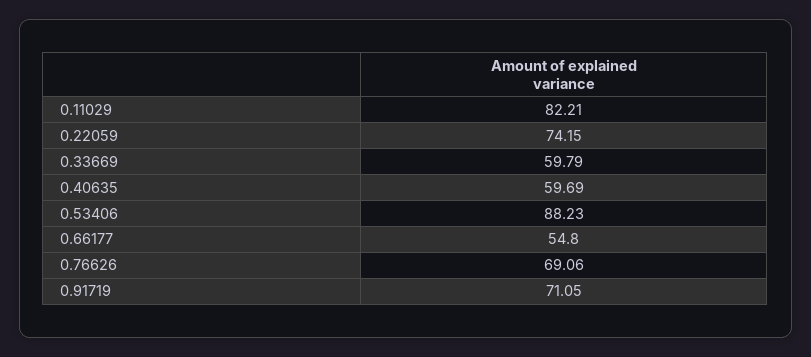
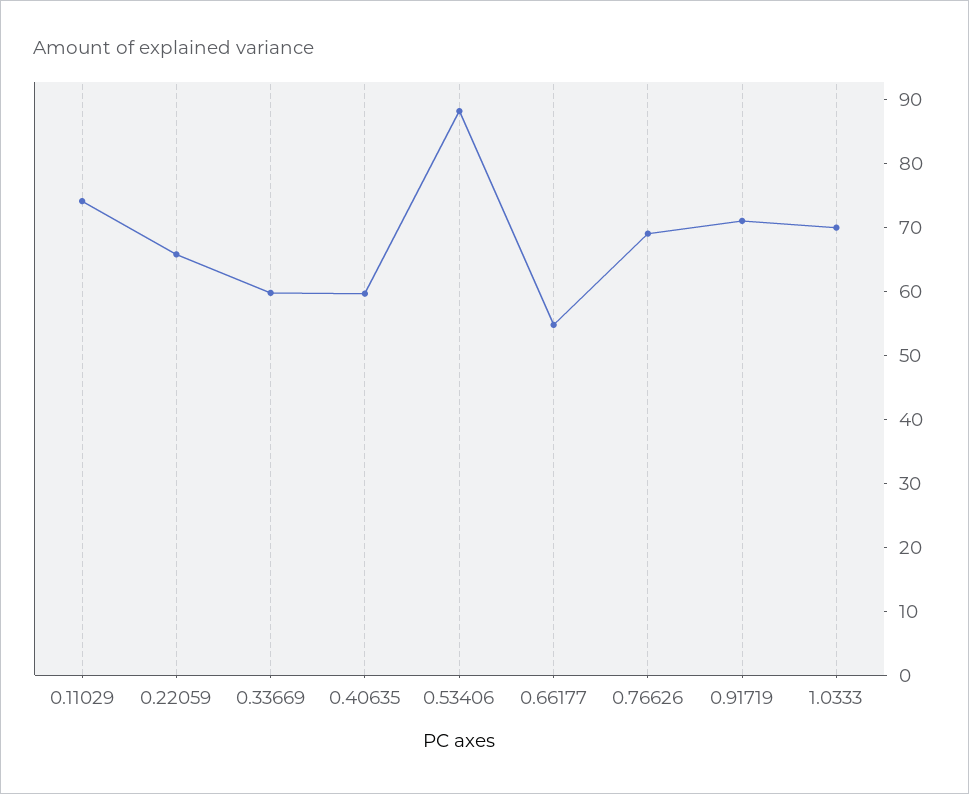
  {
-   "0.11029": 82.21,
+   "0.11029": 74,
-   "0.22059": 74.15,
+   "0.22059": 66,
    "0.33669": 59.79,
    "0.40635": 59.69,
    "0.53406": 88.23,
    "0.66177": 54.8,
    "0.76626": 69.06,
-   "0.91719": 71.05
+   "0.91719": 71.05,
+   "1.0333": 70
  }

